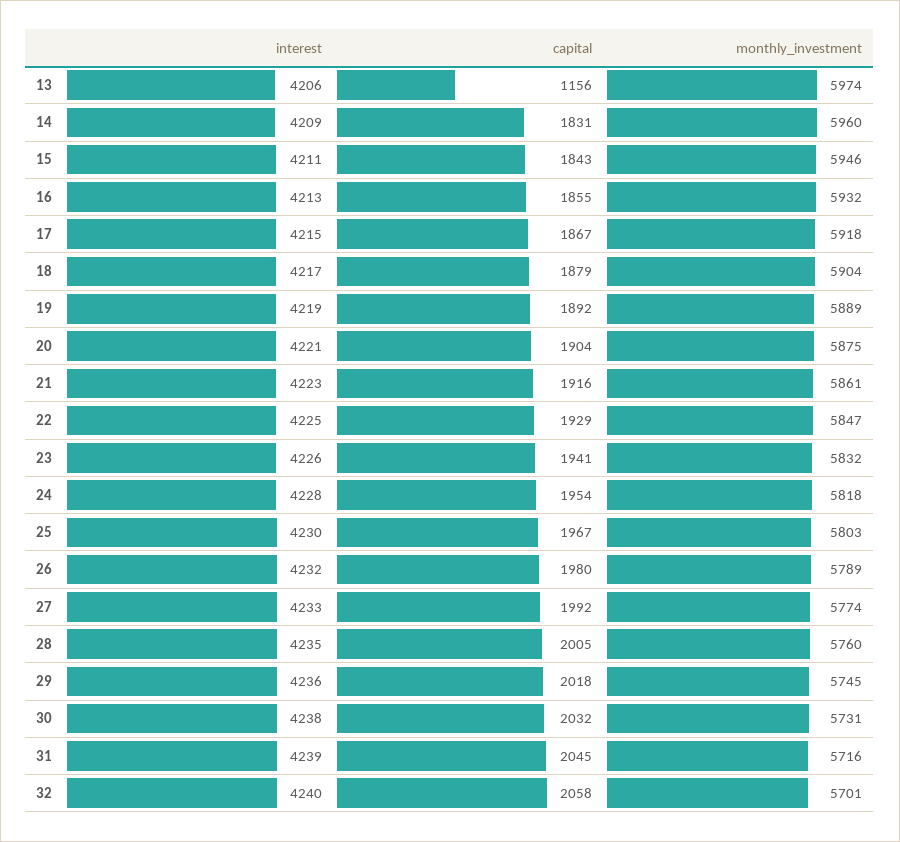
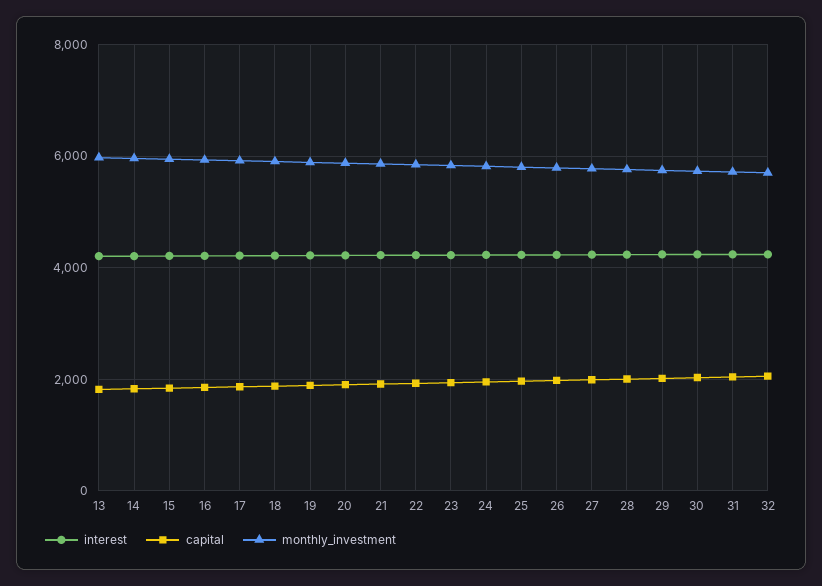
  {
    "interest": {
      "13": 4206,
      "14": 4209,
      "15": 4211,
      "16": 4213,
      "17": 4215,
      "18": 4217,
      "19": 4219,
      "20": 4221,
      "21": 4223,
      "22": 4225,
      "23": 4226,
      "24": 4228,
      "25": 4230,
      "26": 4232,
      "27": 4233,
      "28": 4235,
      "29": 4236,
      "30": 4238,
      "31": 4239,
      "32": 4240
    },
    "capital": {
-     "13": 1156,
+     "13": 1800,
      "14": 1831,
      "15": 1843,
      "16": 1855,
      "17": 1867,
      "18": 1879,
      "19": 1892,
      "20": 1904,
      "21": 1916,
      "22": 1929,
      "23": 1941,
      "24": 1954,
      "25": 1967,
      "26": 1980,
      "27": 1992,
      "28": 2005,
      "29": 2018,
      "30": 2032,
      "31": 2045,
      "32": 2058
    },
    "monthly_investment": {
      "13": 5974,
      "14": 5960,
      "15": 5946,
      "16": 5932,
      "17": 5918,
      "18": 5904,
      "19": 5889,
      "20": 5875,
      "21": 5861,
      "22": 5847,
      "23": 5832,
      "24": 5818,
      "25": 5803,
      "26": 5789,
      "27": 5774,
      "28": 5760,
      "29": 5745,
      "30": 5731,
      "31": 5716,
      "32": 5701
    }
  }

